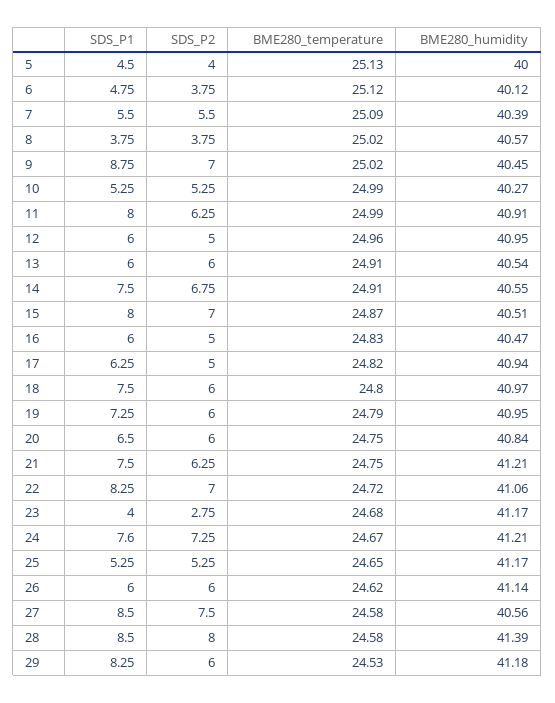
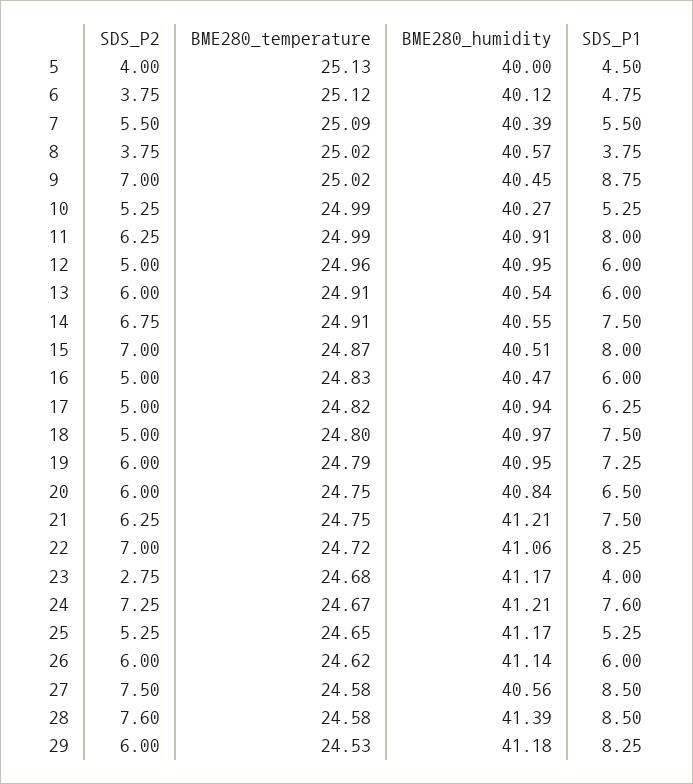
  {
    "SDS_P1": {
      "5": 4.5,
      "6": 4.75,
      "7": 5.5,
      "8": 3.75,
      "9": 8.75,
      "10": 5.25,
      "11": 8,
      "12": 6,
      "13": 6,
      "14": 7.5,
      "15": 8,
      "16": 6,
      "17": 6.25,
      "18": 7.5,
      "19": 7.25,
      "20": 6.5,
      "21": 7.5,
      "22": 8.25,
      "23": 4,
      "24": 7.6,
      "25": 5.25,
      "26": 6,
      "27": 8.5,
      "28": 8.5,
      "29": 8.25
    },
    "SDS_P2": {
      "5": 4,
      "6": 3.75,
      "7": 5.5,
      "8": 3.75,
      "9": 7,
      "10": 5.25,
      "11": 6.25,
      "12": 5,
      "13": 6,
      "14": 6.75,
      "15": 7,
      "16": 5,
      "17": 5,
-     "18": 6,
+     "18": 5,
      "19": 6,
      "20": 6,
      "21": 6.25,
      "22": 7,
      "23": 2.75,
      "24": 7.25,
      "25": 5.25,
      "26": 6,
      "27": 7.5,
-     "28": 8,
+     "28": 7.6,
      "29": 6
    },
    "BME280_temperature": {
      "5": 25.13,
      "6": 25.12,
      "7": 25.09,
      "8": 25.02,
      "9": 25.02,
      "10": 24.99,
      "11": 24.99,
      "12": 24.96,
      "13": 24.91,
      "14": 24.91,
      "15": 24.87,
      "16": 24.83,
      "17": 24.82,
      "18": 24.8,
      "19": 24.79,
      "20": 24.75,
      "21": 24.75,
      "22": 24.72,
      "23": 24.68,
      "24": 24.67,
      "25": 24.65,
      "26": 24.62,
      "27": 24.58,
      "28": 24.58,
      "29": 24.53
    },
    "BME280_humidity": {
      "5": 40,
      "6": 40.12,
      "7": 40.39,
      "8": 40.57,
      "9": 40.45,
      "10": 40.27,
      "11": 40.91,
      "12": 40.95,
      "13": 40.54,
      "14": 40.55,
      "15": 40.51,
      "16": 40.47,
      "17": 40.94,
      "18": 40.97,
      "19": 40.95,
      "20": 40.84,
      "21": 41.21,
      "22": 41.06,
      "23": 41.17,
      "24": 41.21,
      "25": 41.17,
      "26": 41.14,
      "27": 40.56,
      "28": 41.39,
      "29": 41.18
    }
  }

